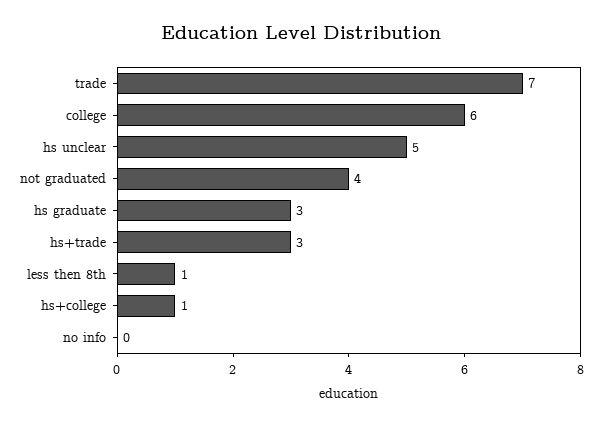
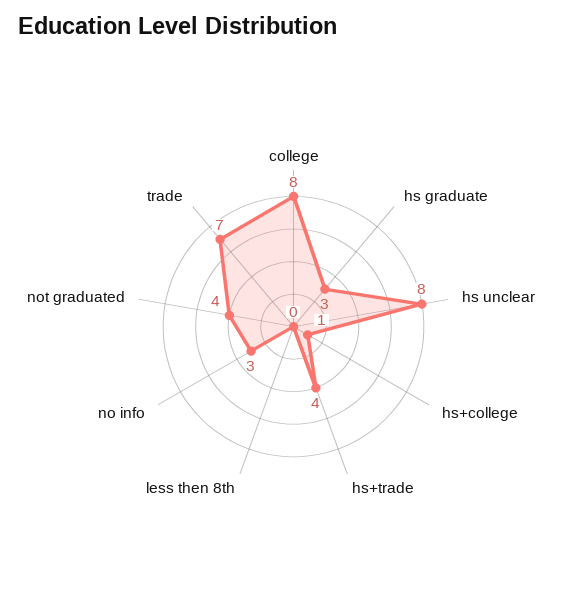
  {
    "trade": 7,
-   "college": 6,
+   "college": 8,
-   "hs unclear": 5,
+   "hs unclear": 8,
    "not graduated": 4,
    "hs graduate": 3,
-   "hs+trade": 3,
+   "hs+trade": 4,
-   "less then 8th": 1,
+   "less then 8th": 0,
    "hs+college": 1,
-   "no info": 0
+   "no info": 3
  }

